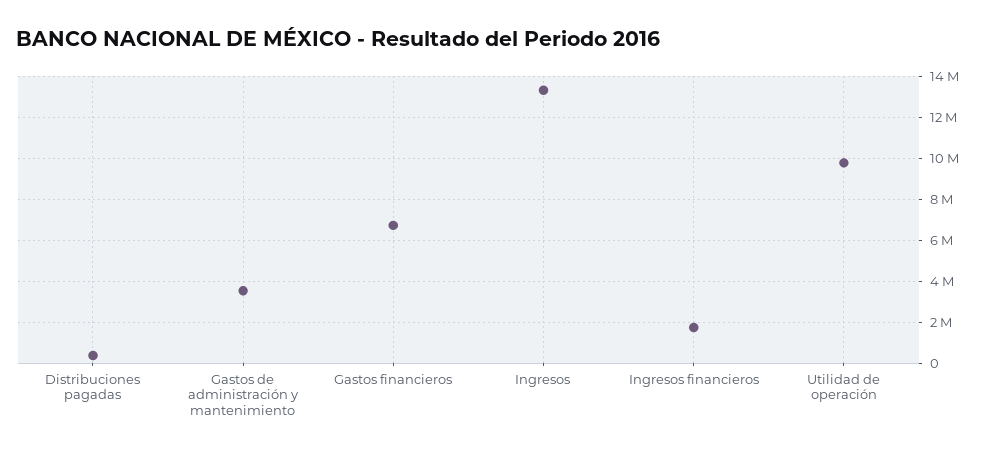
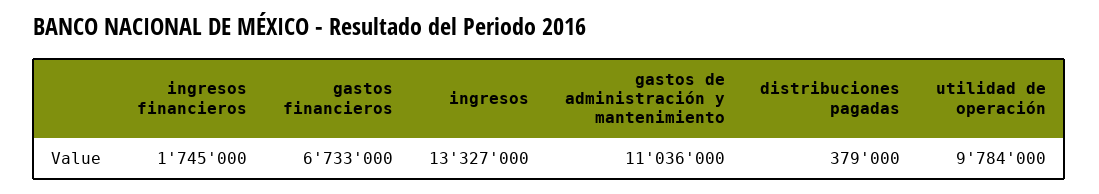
  {
    "Distribuciones pagadas": 379000,
-   "Gastos de administración y mantenimiento": 3500000,
+   "Gastos de administración y mantenimiento": 11036000,
    "Gastos financieros": 6733000,
    "Ingresos": 13327000,
    "Ingresos financieros": 1745000,
    "Utilidad de operación": 9784000
  }

